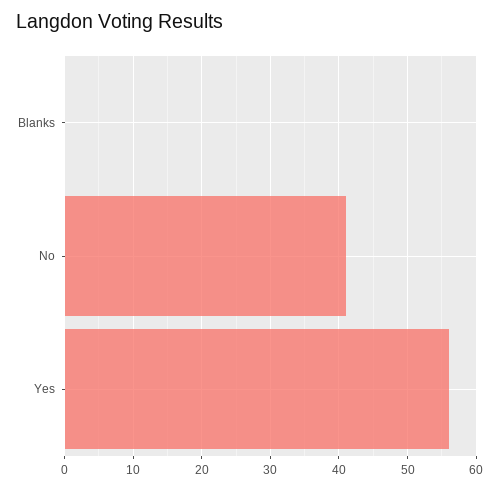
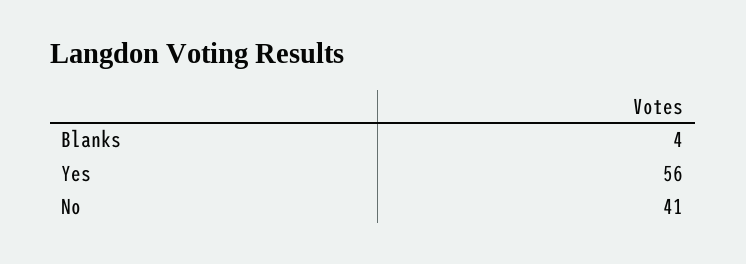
  {
-   "Blanks": 0,
+   "Blanks": 4,
    "No": 41,
    "Yes": 56
  }

